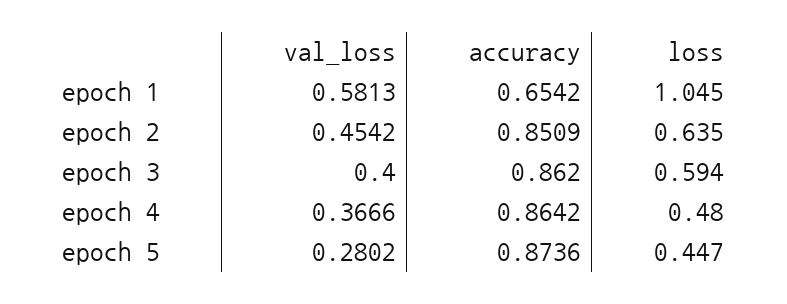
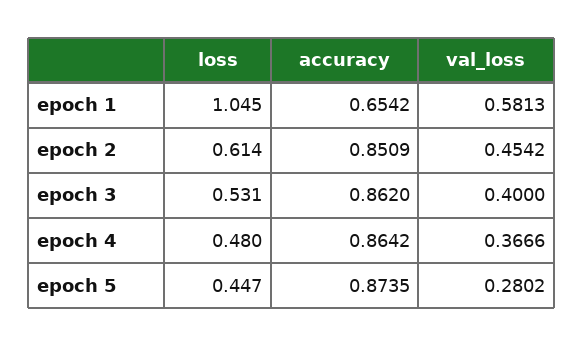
  {
    "val_loss": {
      "epoch 1": 0.5813,
      "epoch 2": 0.4542,
      "epoch 3": 0.4,
      "epoch 4": 0.3666,
      "epoch 5": 0.2802
    },
    "accuracy": {
      "epoch 1": 0.6542,
      "epoch 2": 0.8509,
      "epoch 3": 0.862,
      "epoch 4": 0.8642,
-     "epoch 5": 0.8736
+     "epoch 5": 0.8735
    },
    "loss": {
      "epoch 1": 1.045,
-     "epoch 2": 0.635,
+     "epoch 2": 0.614,
-     "epoch 3": 0.594,
+     "epoch 3": 0.531,
      "epoch 4": 0.48,
      "epoch 5": 0.447
    }
  }

